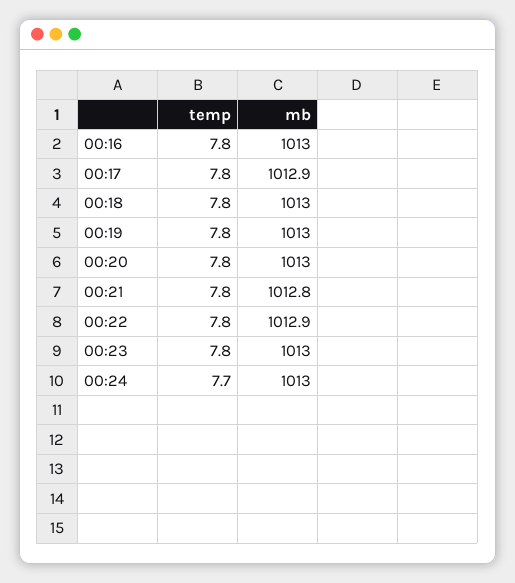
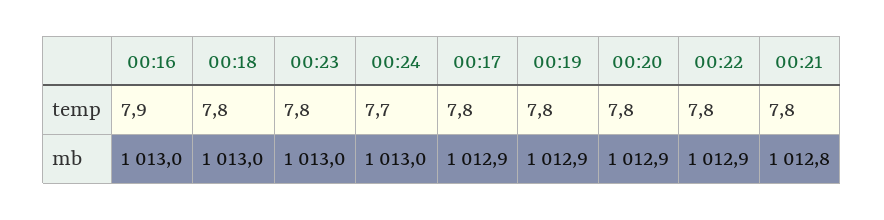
  {
    "temp": {
-     "00:16": 7.8,
+     "00:16": 7.9,
      "00:17": 7.8,
      "00:18": 7.8,
      "00:19": 7.8,
      "00:20": 7.8,
      "00:21": 7.8,
      "00:22": 7.8,
      "00:23": 7.8,
      "00:24": 7.7
    },
    "mb": {
      "00:16": 1013,
      "00:17": 1012.9,
      "00:18": 1013,
-     "00:19": 1013,
+     "00:19": 1012.9,
-     "00:20": 1013,
+     "00:20": 1012.9,
      "00:21": 1012.8,
      "00:22": 1012.9,
      "00:23": 1013,
      "00:24": 1013
    }
  }

